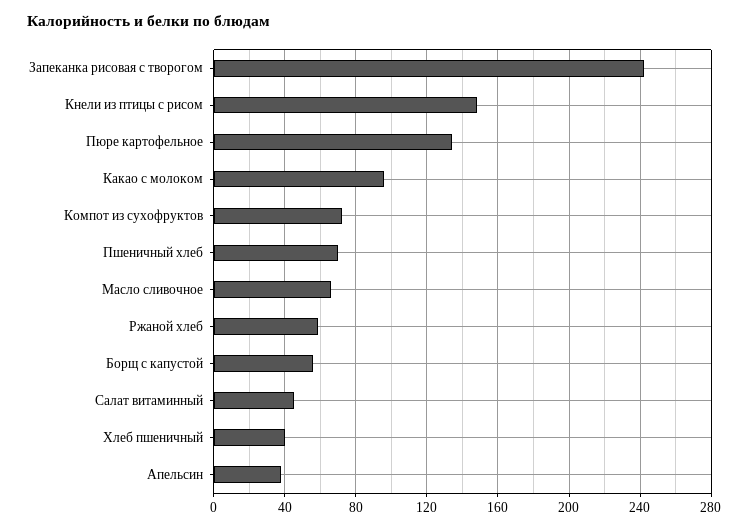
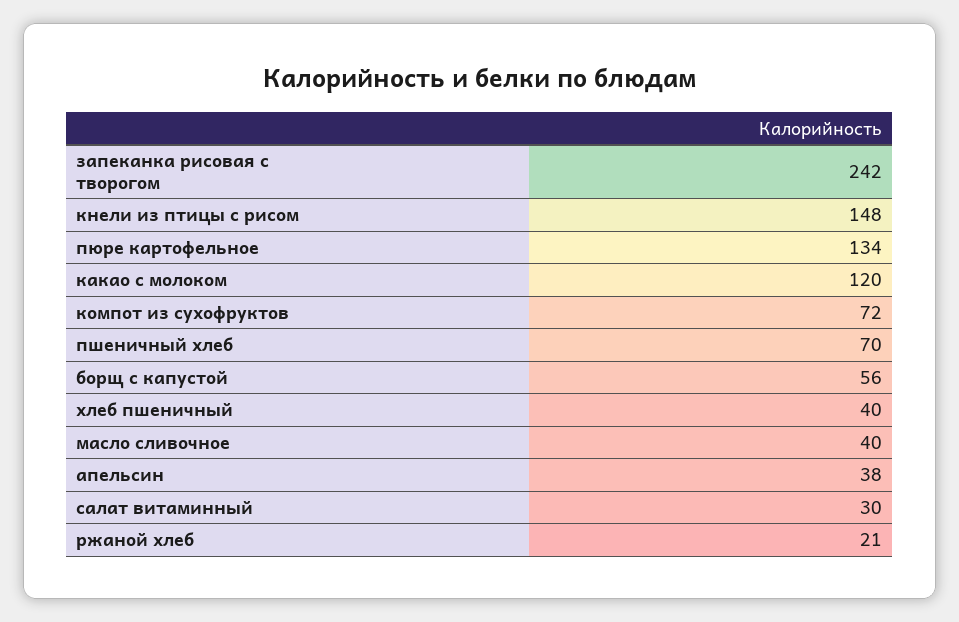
  {
    "Запеканка рисовая с творогом": 242,
    "Кнели из птицы с рисом": 148,
    "Пюре картофельное": 134,
-   "Какао с молоком": 95,
+   "Какао с молоком": 120,
    "Компот из сухофруктов": 72,
    "Пшеничный хлеб": 70,
-   "Масло сливочное": 65,
+   "Масло сливочное": 40,
-   "Ржаной хлеб": 60,
+   "Ржаной хлеб": 21,
    "Борщ с капустой": 56,
-   "Салат витаминный": 45,
+   "Салат витаминный": 30,
    "Хлеб пшеничный": 40,
    "Апельсин": 38
  }

